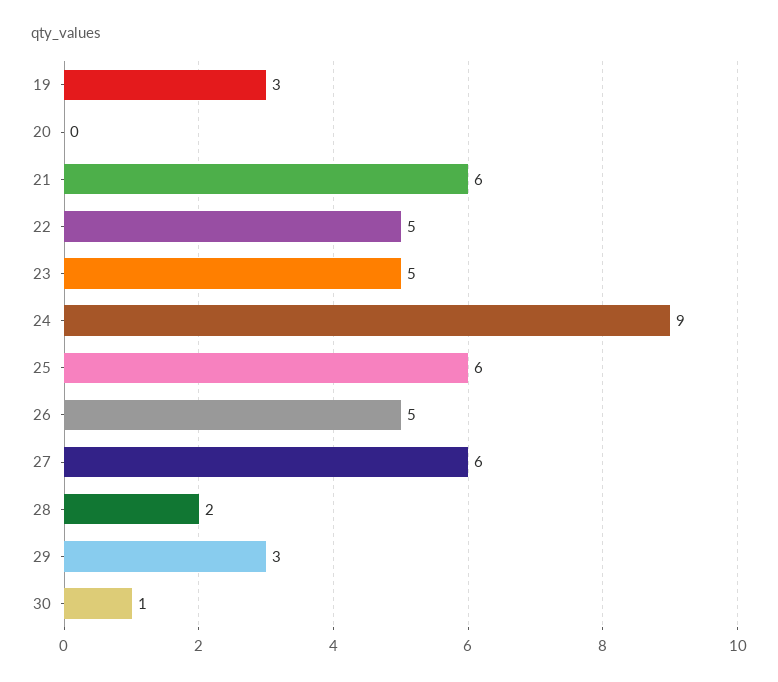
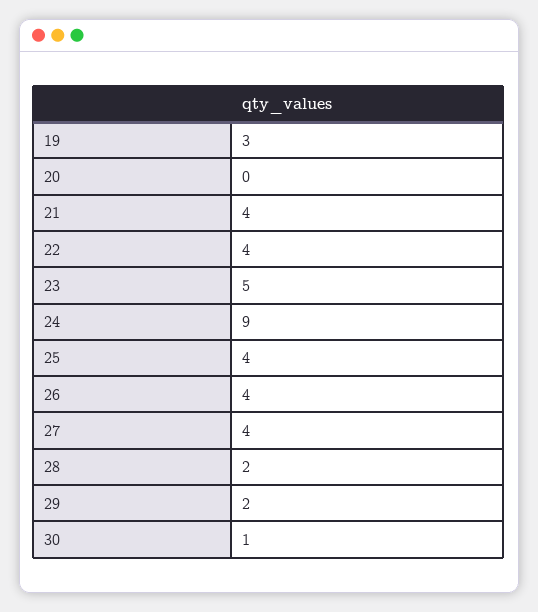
  {
    "19": 3,
    "20": 0,
-   "21": 6,
+   "21": 4,
-   "22": 5,
+   "22": 4,
    "23": 5,
    "24": 9,
-   "25": 6,
+   "25": 4,
-   "26": 5,
+   "26": 4,
-   "27": 6,
+   "27": 4,
    "28": 2,
-   "29": 3,
+   "29": 2,
    "30": 1
  }

